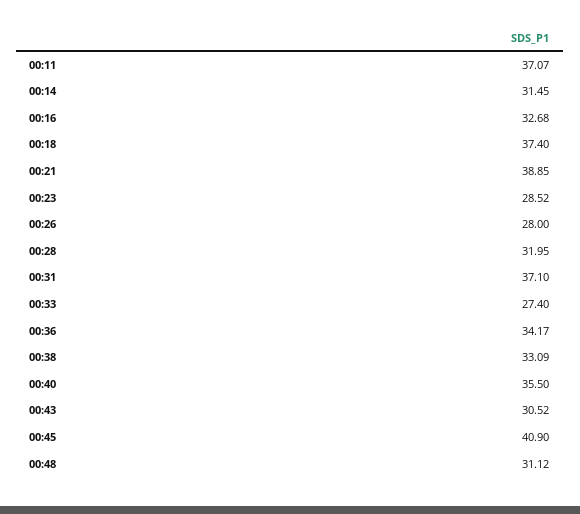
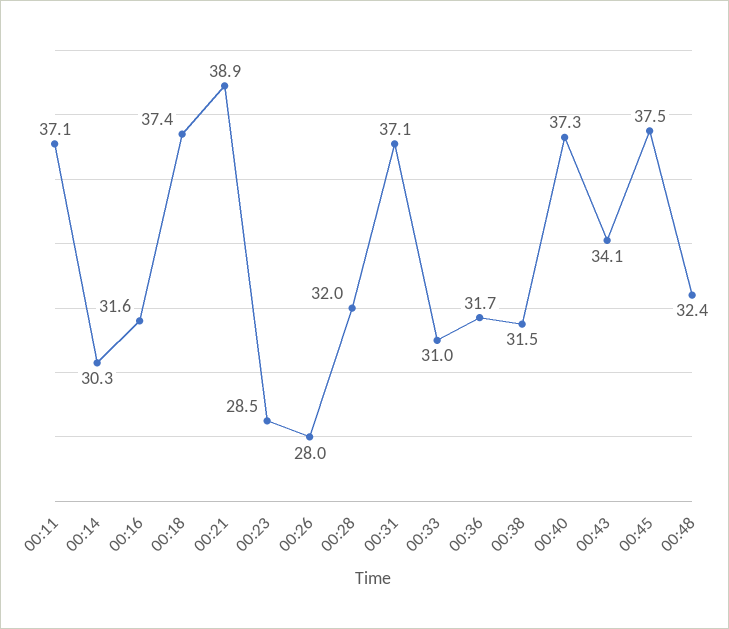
  {
    "00:11": 37.07,
-   "00:14": 31.45,
+   "00:14": 30.3,
-   "00:16": 32.68,
+   "00:16": 31.6,
    "00:18": 37.4,
    "00:21": 38.85,
    "00:23": 28.52,
    "00:26": 28,
    "00:28": 31.95,
    "00:31": 37.1,
-   "00:33": 27.4,
+   "00:33": 31,
-   "00:36": 34.17,
+   "00:36": 31.7,
-   "00:38": 33.09,
+   "00:38": 31.5,
-   "00:40": 35.5,
+   "00:40": 37.3,
-   "00:43": 30.52,
+   "00:43": 34.1,
-   "00:45": 40.9,
+   "00:45": 37.5,
-   "00:48": 31.12
+   "00:48": 32.4
  }

